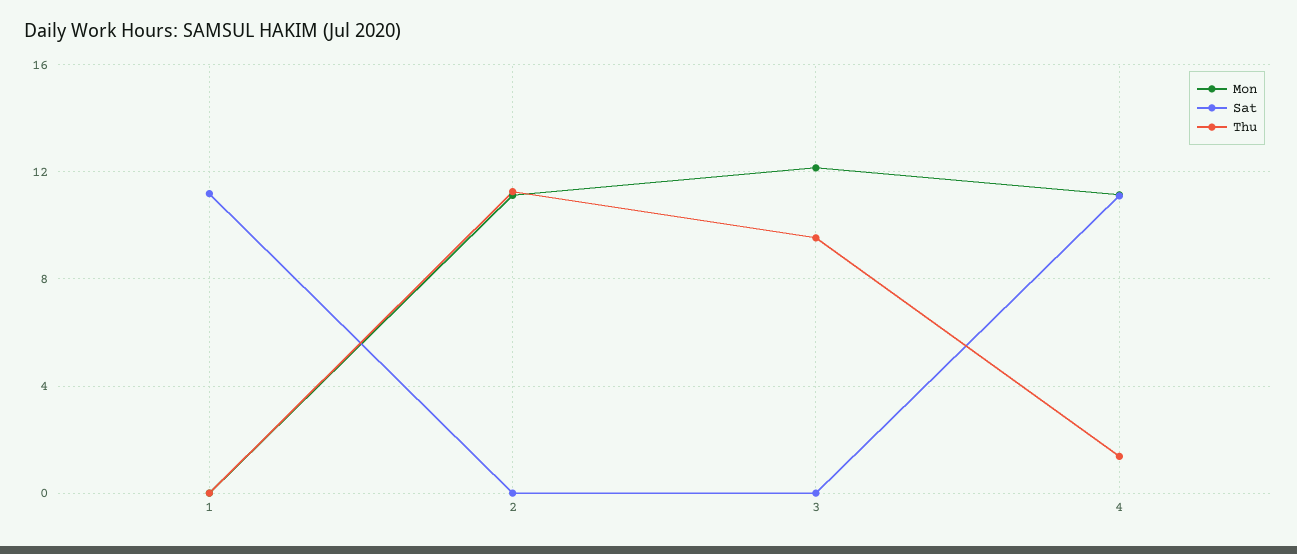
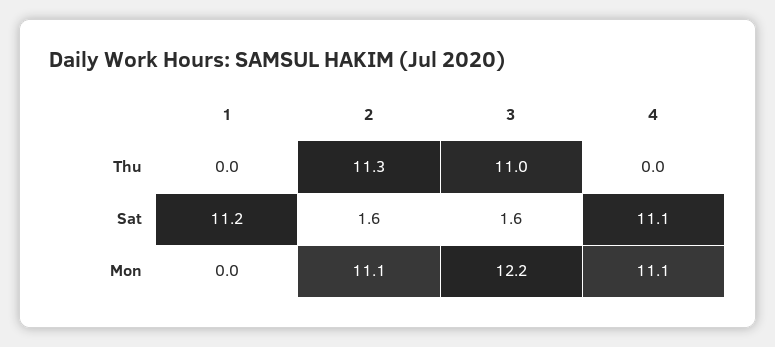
  {
    "Mon": {
      "1": 0,
      "2": 11.1,
      "3": 12.2,
      "4": 11.1
    },
    "Sat": {
      "1": 11.2,
-     "2": 0,
+     "2": 1.6,
-     "3": 0,
+     "3": 1.6,
      "4": 11.1
    },
    "Thu": {
      "1": 0,
      "2": 11.3,
-     "3": 9.5,
+     "3": 11,
-     "4": 1.5
+     "4": 0
    }
  }

